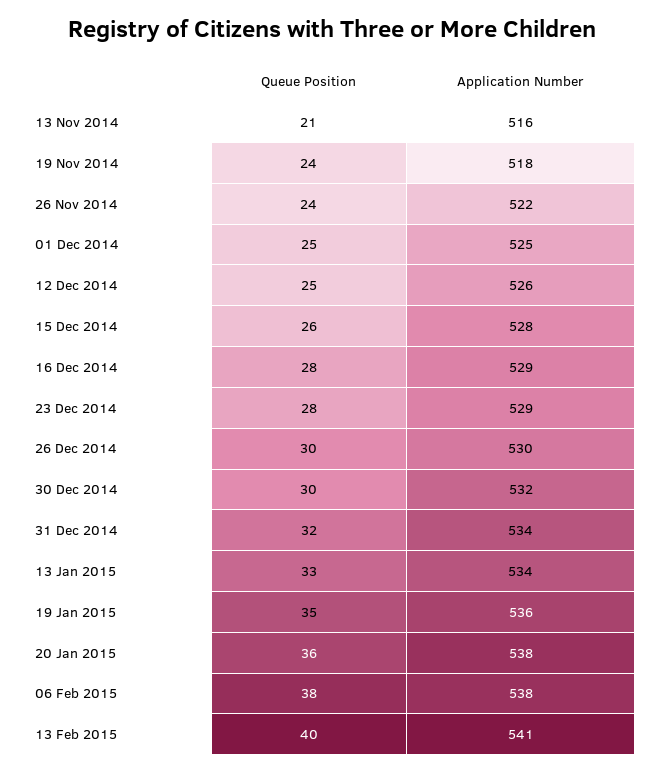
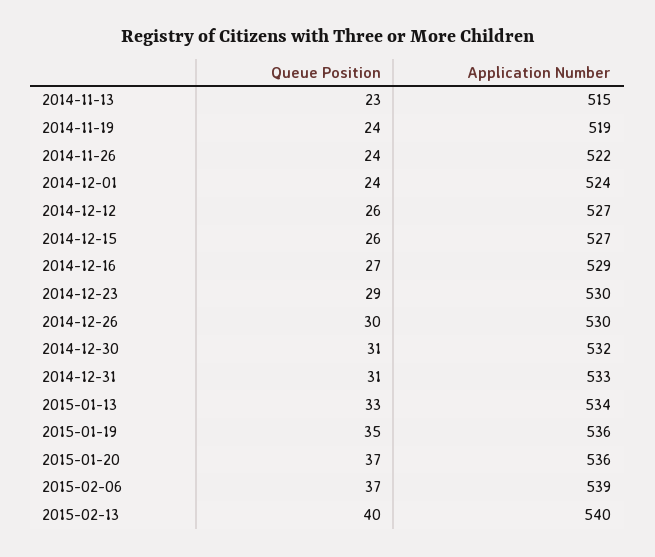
  {
    "Queue Position": {
-     "13 Nov 2014": 21,
+     "13 Nov 2014": 23,
      "19 Nov 2014": 24,
      "26 Nov 2014": 24,
-     "01 Dec 2014": 25,
+     "01 Dec 2014": 24,
-     "12 Dec 2014": 25,
+     "12 Dec 2014": 26,
      "15 Dec 2014": 26,
-     "16 Dec 2014": 28,
+     "16 Dec 2014": 27,
-     "23 Dec 2014": 28,
+     "23 Dec 2014": 29,
      "26 Dec 2014": 30,
-     "30 Dec 2014": 30,
+     "30 Dec 2014": 31,
-     "31 Dec 2014": 32,
+     "31 Dec 2014": 31,
      "13 Jan 2015": 33,
      "19 Jan 2015": 35,
-     "20 Jan 2015": 36,
+     "20 Jan 2015": 37,
-     "06 Feb 2015": 38,
+     "06 Feb 2015": 37,
      "13 Feb 2015": 40
    },
    "Application Number": {
-     "13 Nov 2014": 516,
+     "13 Nov 2014": 515,
-     "19 Nov 2014": 518,
+     "19 Nov 2014": 519,
      "26 Nov 2014": 522,
-     "01 Dec 2014": 525,
+     "01 Dec 2014": 524,
-     "12 Dec 2014": 526,
+     "12 Dec 2014": 527,
-     "15 Dec 2014": 528,
+     "15 Dec 2014": 527,
      "16 Dec 2014": 529,
-     "23 Dec 2014": 529,
+     "23 Dec 2014": 530,
      "26 Dec 2014": 530,
      "30 Dec 2014": 532,
-     "31 Dec 2014": 534,
+     "31 Dec 2014": 533,
      "13 Jan 2015": 534,
      "19 Jan 2015": 536,
-     "20 Jan 2015": 538,
+     "20 Jan 2015": 536,
-     "06 Feb 2015": 538,
+     "06 Feb 2015": 539,
-     "13 Feb 2015": 541
+     "13 Feb 2015": 540
    }
  }

